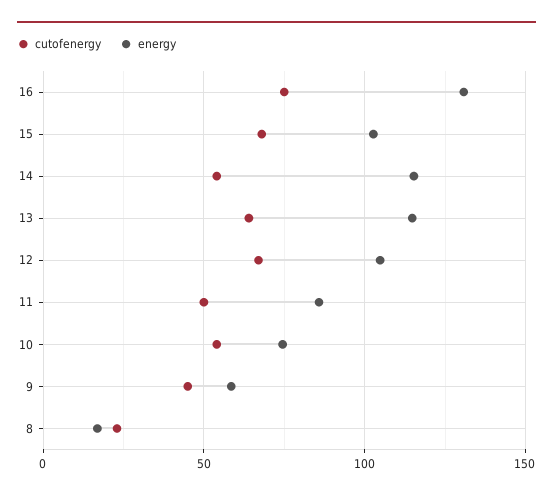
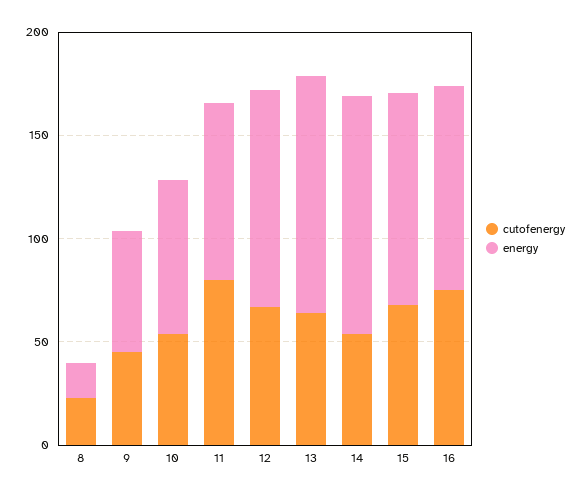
  {
    "cutofenergy": {
      "16": 75,
      "15": 70,
      "14": 55,
      "13": 65,
      "12": 65,
-     "11": 50,
+     "11": 80,
      "10": 55,
      "9": 45,
      "8": 25
    },
    "energy": {
-     "16": 130,
+     "16": 100,
      "15": 105,
      "14": 115,
      "13": 115,
      "12": 105,
      "11": 85,
      "10": 75,
      "9": 60,
      "8": 15
    }
  }

